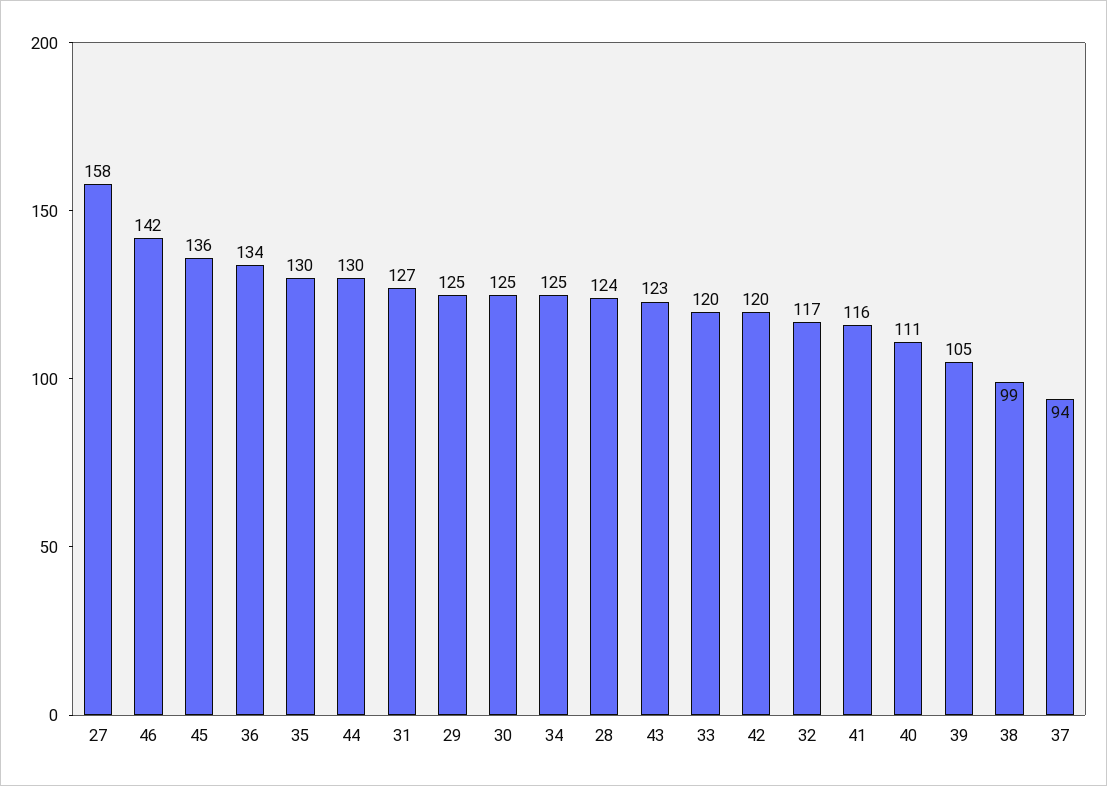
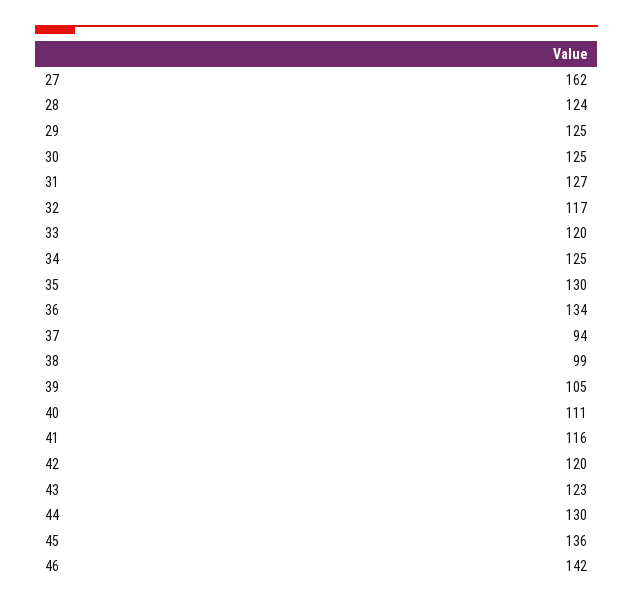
  {
-   "27": 158,
+   "27": 162,
    "46": 142,
    "45": 136,
    "36": 134,
    "35": 130,
    "44": 130,
    "31": 127,
    "29": 125,
    "30": 125,
    "34": 125,
    "28": 124,
    "43": 123,
    "33": 120,
    "42": 120,
    "32": 117,
    "41": 116,
    "40": 111,
    "39": 105,
    "38": 99,
    "37": 94
  }

